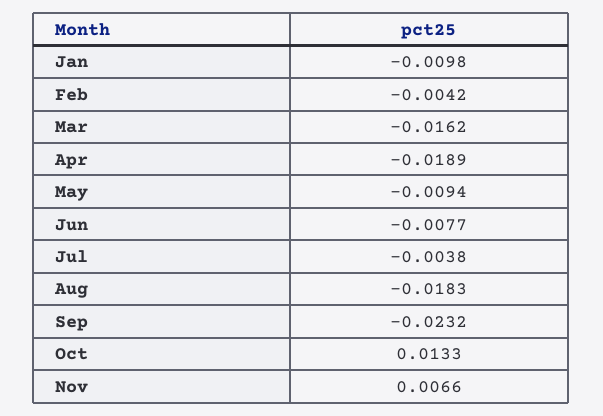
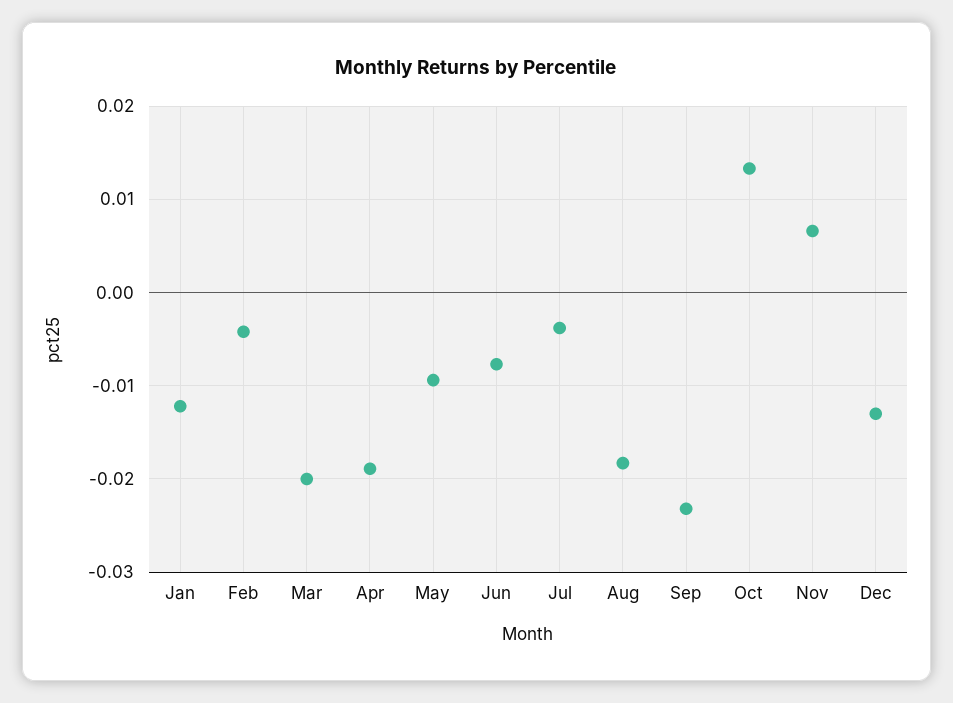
  {
-   "Jan": -0.0098,
+   "Jan": -0.012,
    "Feb": -0.0042,
-   "Mar": -0.0162,
+   "Mar": -0.02,
    "Apr": -0.0189,
    "May": -0.0094,
    "Jun": -0.0077,
    "Jul": -0.0038,
    "Aug": -0.0183,
    "Sep": -0.0232,
    "Oct": 0.0133,
-   "Nov": 0.0066
+   "Nov": 0.0066,
+   "Dec": -0.013
  }

